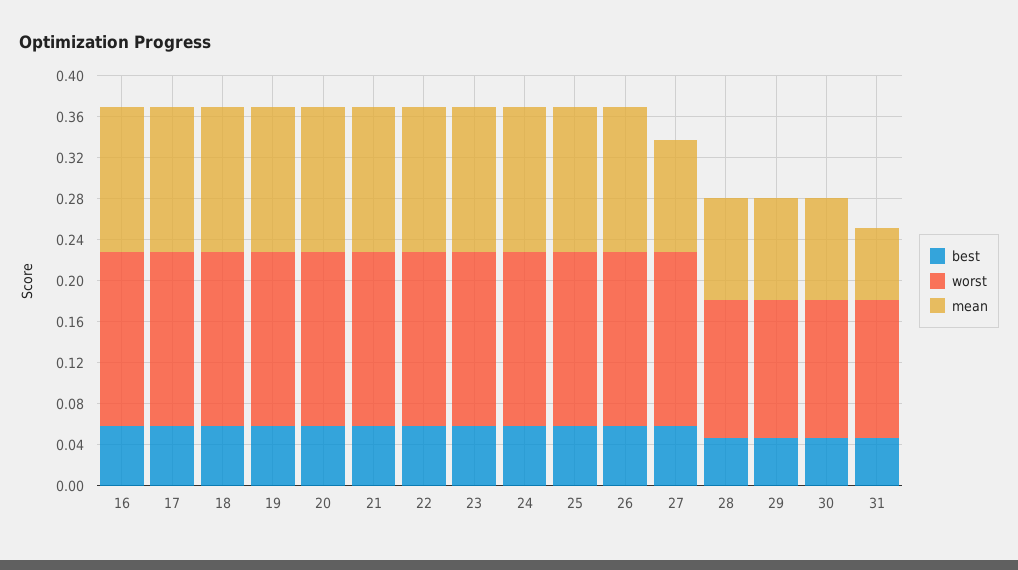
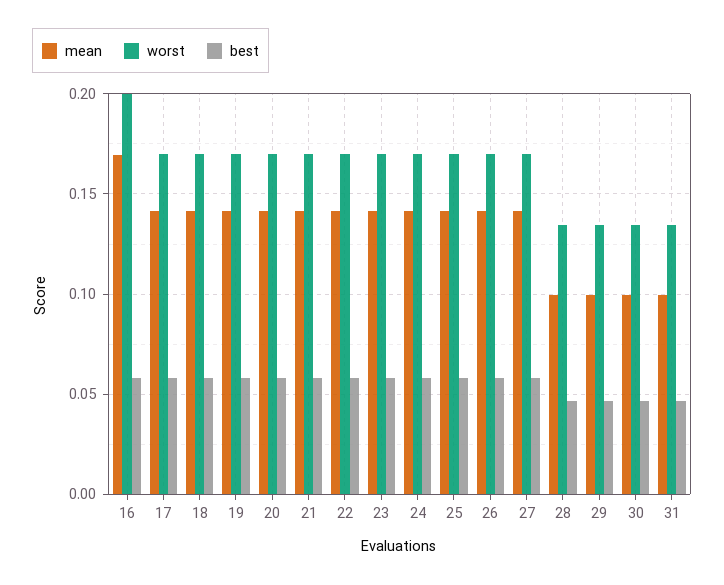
  {
    "best": {
      "16": 0.06,
      "17": 0.06,
      "18": 0.06,
      "19": 0.06,
      "20": 0.06,
      "21": 0.06,
      "22": 0.06,
      "23": 0.06,
      "24": 0.06,
      "25": 0.06,
      "26": 0.06,
      "27": 0.06,
      "28": 0.045,
      "29": 0.045,
      "30": 0.045,
      "31": 0.045
    },
    "worst": {
-     "16": 0.17,
+     "16": 0.2,
      "17": 0.17,
      "18": 0.17,
      "19": 0.17,
      "20": 0.17,
      "21": 0.17,
      "22": 0.17,
      "23": 0.17,
      "24": 0.17,
      "25": 0.17,
      "26": 0.17,
      "27": 0.17,
      "28": 0.135,
      "29": 0.135,
      "30": 0.135,
      "31": 0.135
    },
    "mean": {
-     "16": 0.14,
+     "16": 0.17,
      "17": 0.14,
      "18": 0.14,
      "19": 0.14,
      "20": 0.14,
      "21": 0.14,
      "22": 0.14,
      "23": 0.14,
      "24": 0.14,
      "25": 0.14,
      "26": 0.14,
-     "27": 0.11,
+     "27": 0.14,
      "28": 0.1,
      "29": 0.1,
      "30": 0.1,
-     "31": 0.07
+     "31": 0.1
    }
  }

